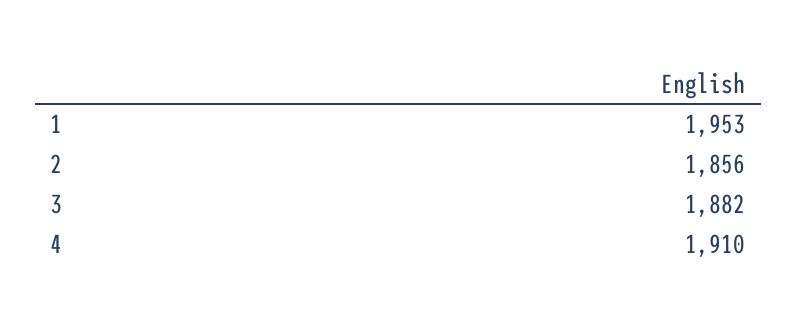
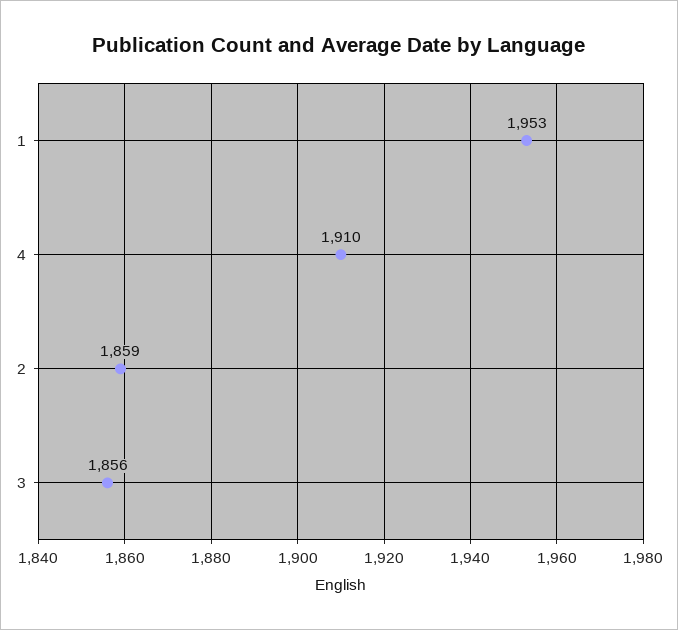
  {
    "1": 1953,
-   "2": 1856,
+   "2": 1859,
-   "3": 1882,
+   "3": 1856,
    "4": 1910
  }

